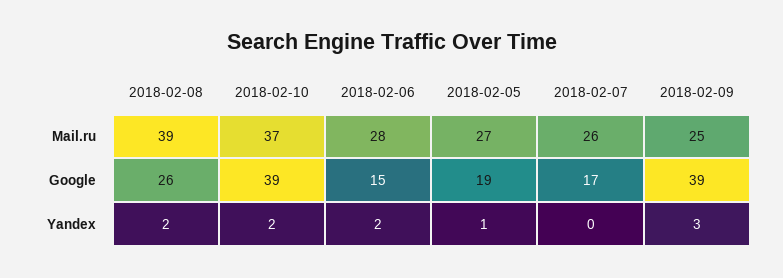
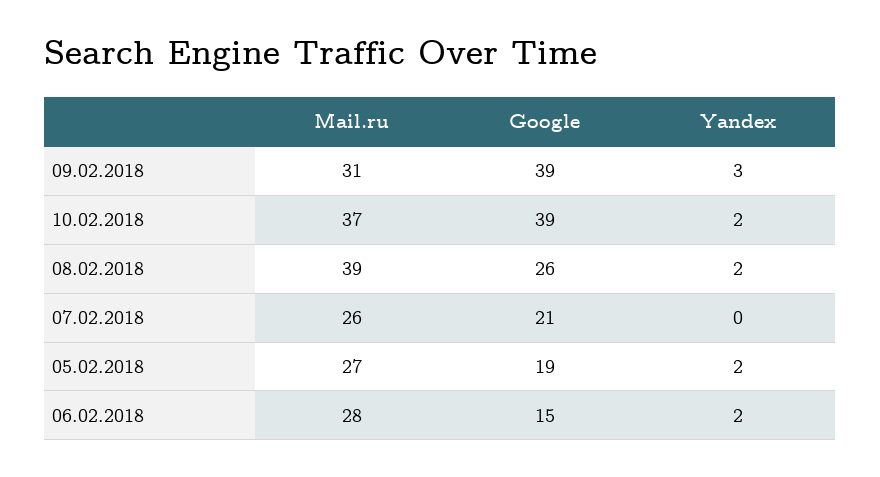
  {
    "2018-02-08": {
      "Mail.ru": 39,
      "Google": 26,
      "Yandex": 2
    },
    "2018-02-10": {
      "Mail.ru": 37,
      "Google": 39,
      "Yandex": 2
    },
    "2018-02-06": {
      "Mail.ru": 28,
      "Google": 15,
      "Yandex": 2
    },
    "2018-02-05": {
      "Mail.ru": 27,
      "Google": 19,
-     "Yandex": 1
+     "Yandex": 2
    },
    "2018-02-07": {
      "Mail.ru": 26,
-     "Google": 17,
+     "Google": 21,
      "Yandex": 0
    },
    "2018-02-09": {
-     "Mail.ru": 25,
+     "Mail.ru": 31,
      "Google": 39,
      "Yandex": 3
    }
  }

